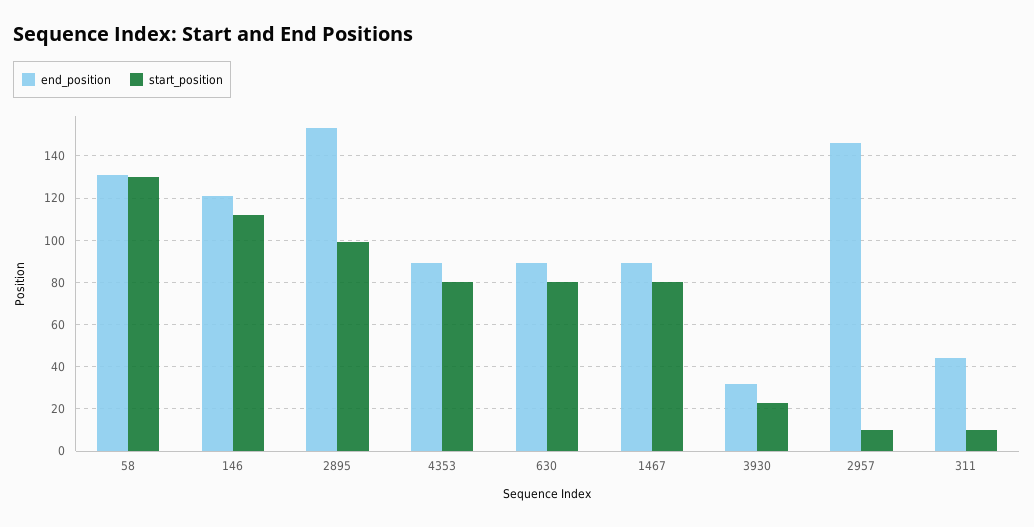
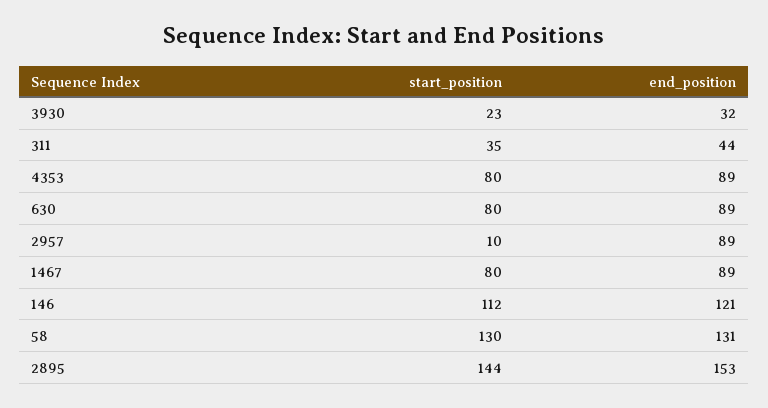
  {
    "end_position": {
      "58": 131,
      "146": 121,
      "2895": 153,
      "4353": 89,
      "630": 89,
      "1467": 89,
      "3930": 32,
-     "2957": 145,
+     "2957": 89,
      "311": 44
    },
    "start_position": {
      "58": 130,
      "146": 112,
-     "2895": 100,
+     "2895": 144,
      "4353": 80,
      "630": 80,
      "1467": 80,
      "3930": 23,
      "2957": 10,
-     "311": 10
+     "311": 35
    }
  }

